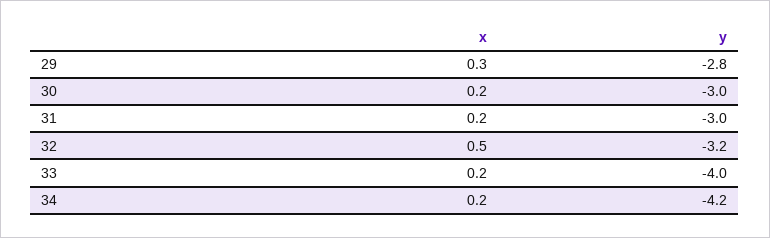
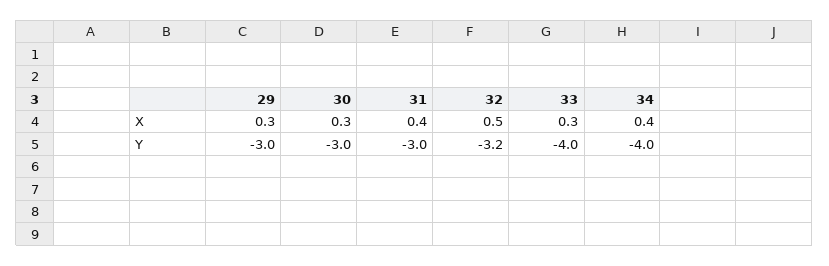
  {
    "x": {
      "29": 0.3,
-     "30": 0.2,
+     "30": 0.3,
-     "31": 0.2,
+     "31": 0.4,
      "32": 0.5,
-     "33": 0.2,
+     "33": 0.3,
-     "34": 0.2
+     "34": 0.4
    },
    "y": {
-     "29": -2.8,
+     "29": -3,
      "30": -3,
      "31": -3,
      "32": -3.2,
      "33": -4,
-     "34": -4.2
+     "34": -4
    }
  }

